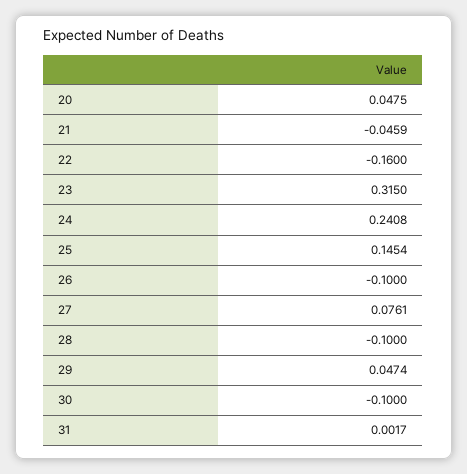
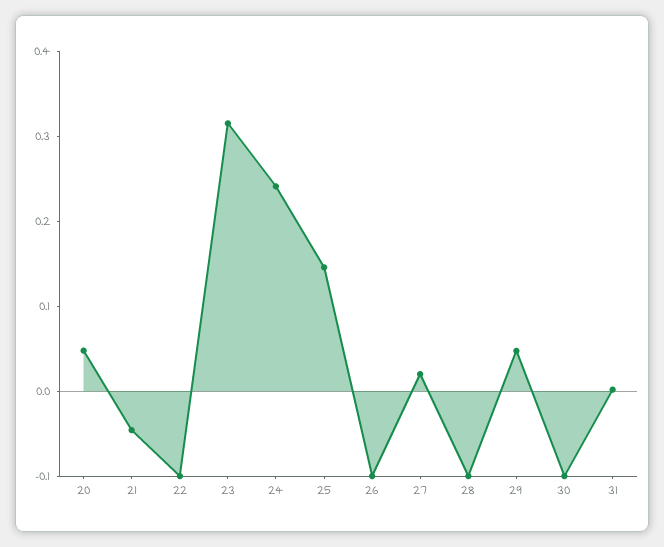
  {
    "20": 0.0475,
    "21": -0.0459,
-   "22": -0.16,
+   "22": -0.1,
    "23": 0.315,
    "24": 0.2408,
    "25": 0.1454,
    "26": -0.1,
-   "27": 0.0761,
+   "27": 0.02,
    "28": -0.1,
    "29": 0.0474,
    "30": -0.1,
    "31": 0.0017
  }

